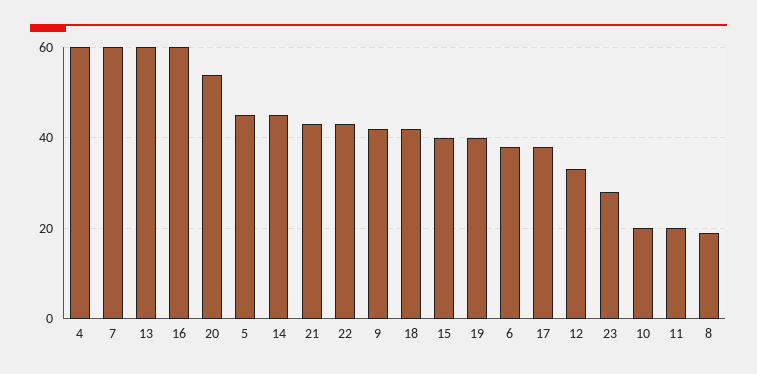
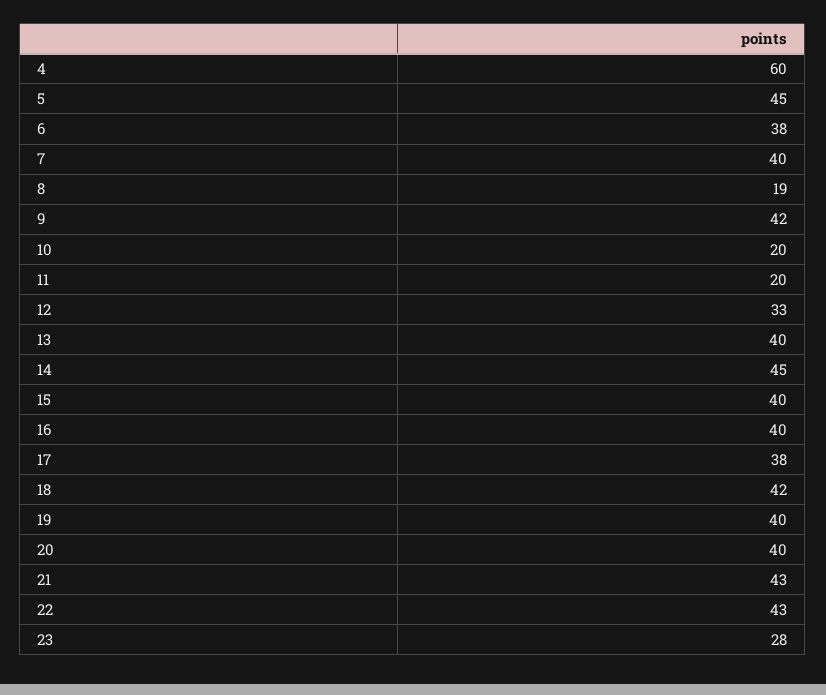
  {
    "4": 60,
-   "7": 60,
+   "7": 40,
-   "13": 60,
+   "13": 40,
-   "16": 60,
+   "16": 40,
-   "20": 55,
+   "20": 40,
    "5": 45,
    "14": 45,
    "21": 43,
    "22": 43,
    "9": 42,
    "18": 42,
    "15": 40,
    "19": 40,
    "6": 38,
    "17": 38,
    "12": 33,
    "23": 28,
    "10": 20,
    "11": 20,
    "8": 19
  }

